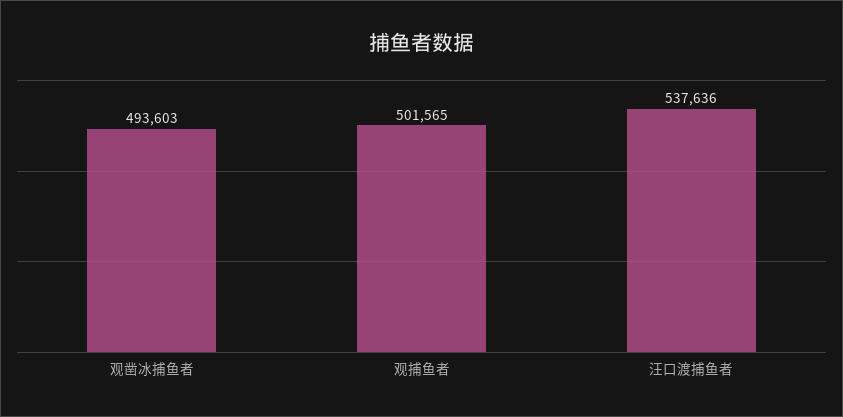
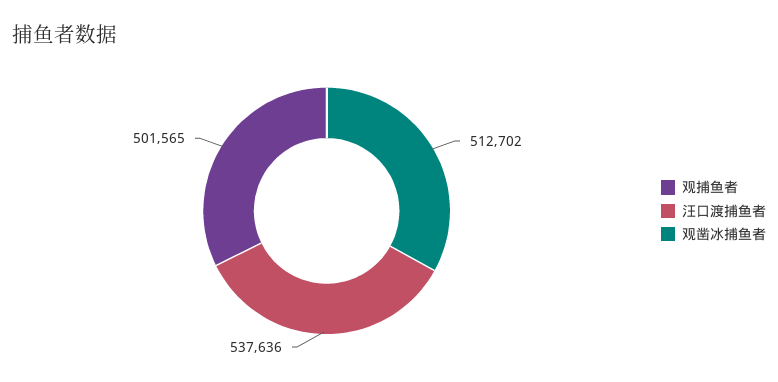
  {
-   "观凿冰捕鱼者": 493603,
+   "观凿冰捕鱼者": 512702,
    "观捕鱼者": 501565,
    "汪口渡捕鱼者": 537636
  }

